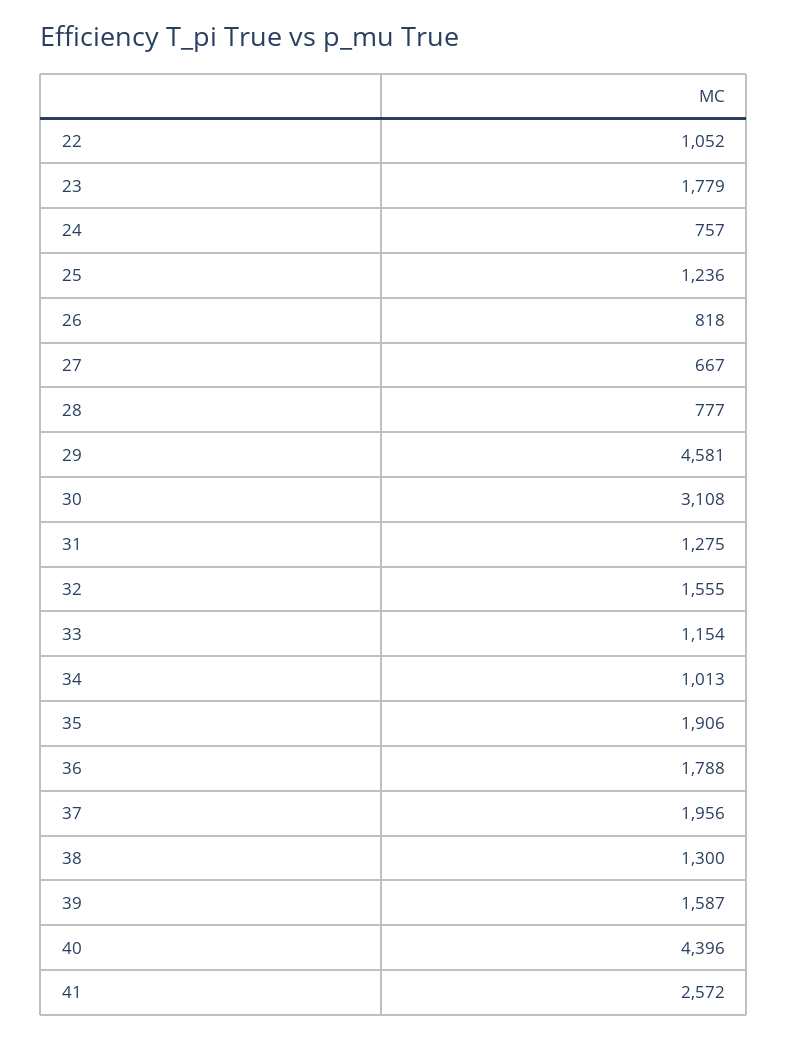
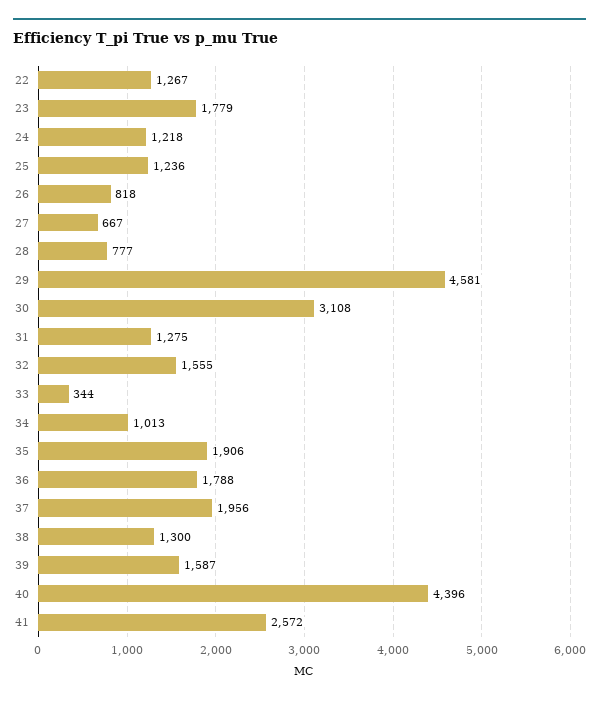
  {
-   "22": 1052,
+   "22": 1267,
    "23": 1779,
-   "24": 757,
+   "24": 1218,
    "25": 1236,
    "26": 818,
    "27": 667,
    "28": 777,
    "29": 4581,
    "30": 3108,
    "31": 1275,
    "32": 1555,
-   "33": 1154,
+   "33": 344,
    "34": 1013,
    "35": 1906,
    "36": 1788,
    "37": 1956,
    "38": 1300,
    "39": 1587,
    "40": 4396,
    "41": 2572
  }

